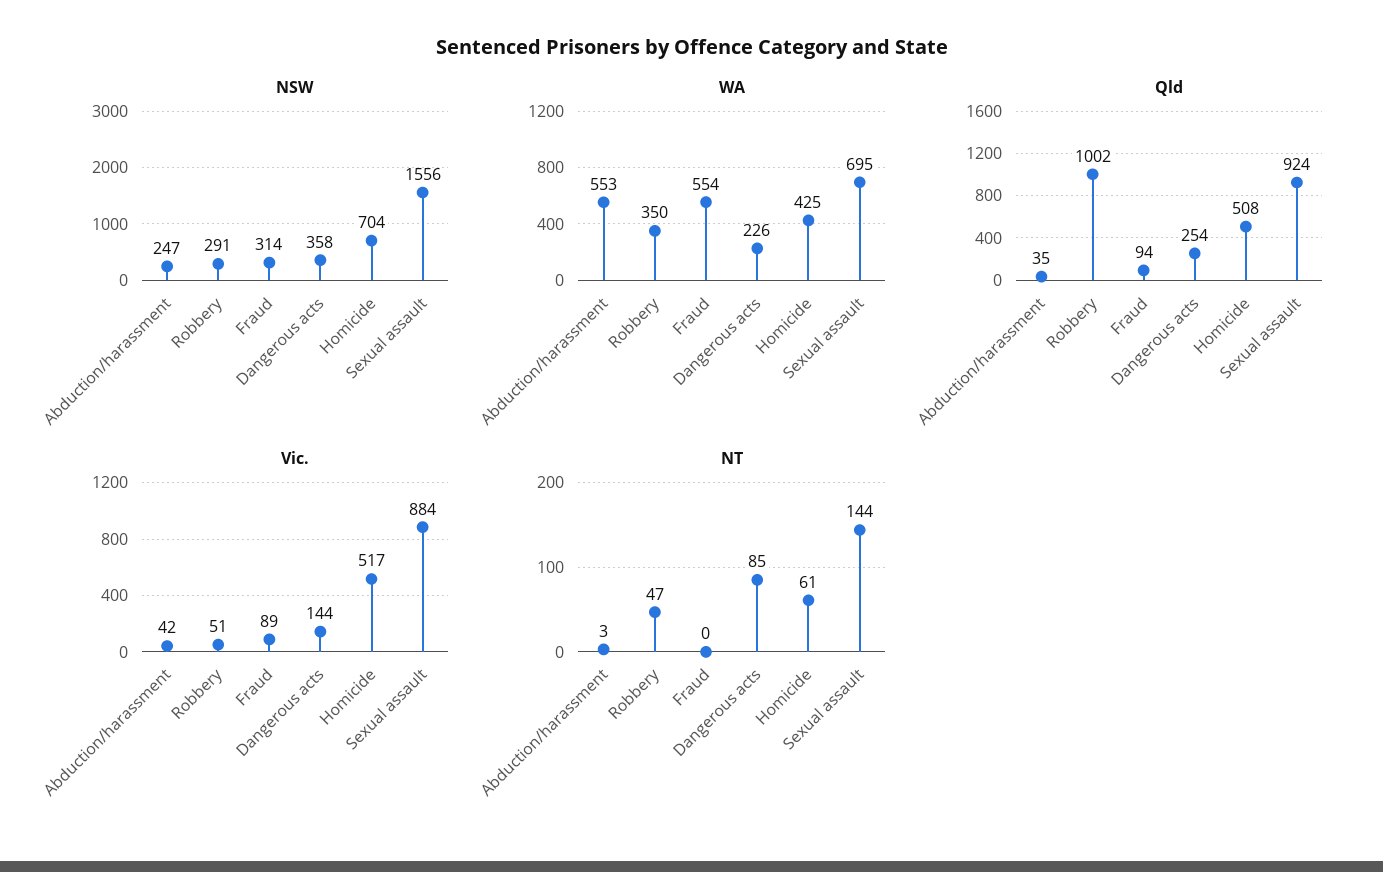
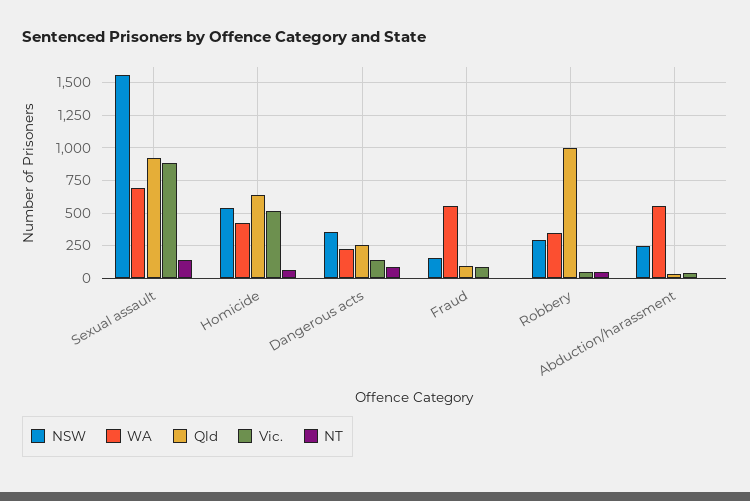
  {
    "NSW": {
      "Abduction/harassment": 247,
      "Robbery": 291,
-     "Fraud": 314,
+     "Fraud": 150,
      "Dangerous acts": 358,
-     "Homicide": 704,
+     "Homicide": 550,
      "Sexual assault": 1556
    },
    "WA": {
      "Abduction/harassment": 553,
      "Robbery": 350,
      "Fraud": 554,
      "Dangerous acts": 226,
      "Homicide": 425,
      "Sexual assault": 695
    },
    "Qld": {
      "Abduction/harassment": 35,
      "Robbery": 1002,
      "Fraud": 94,
      "Dangerous acts": 254,
-     "Homicide": 508,
+     "Homicide": 650,
      "Sexual assault": 924
    },
    "Vic.": {
      "Abduction/harassment": 42,
      "Robbery": 51,
      "Fraud": 89,
      "Dangerous acts": 144,
      "Homicide": 517,
      "Sexual assault": 884
    },
    "NT": {
      "Abduction/harassment": 3,
      "Robbery": 47,
      "Fraud": 0,
      "Dangerous acts": 85,
      "Homicide": 61,
      "Sexual assault": 144
    }
  }

